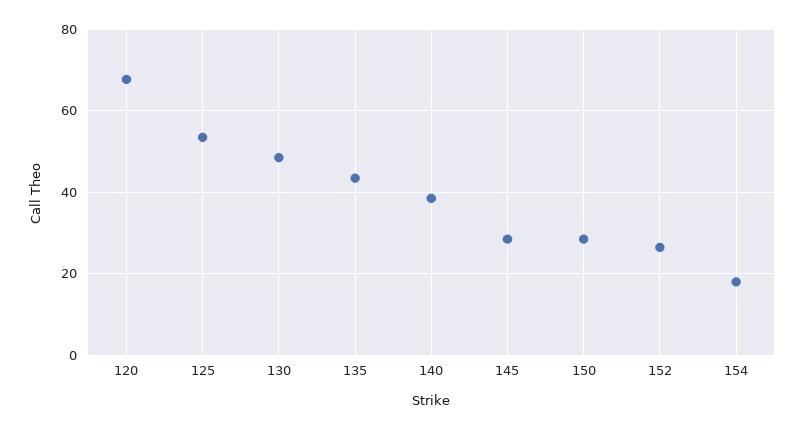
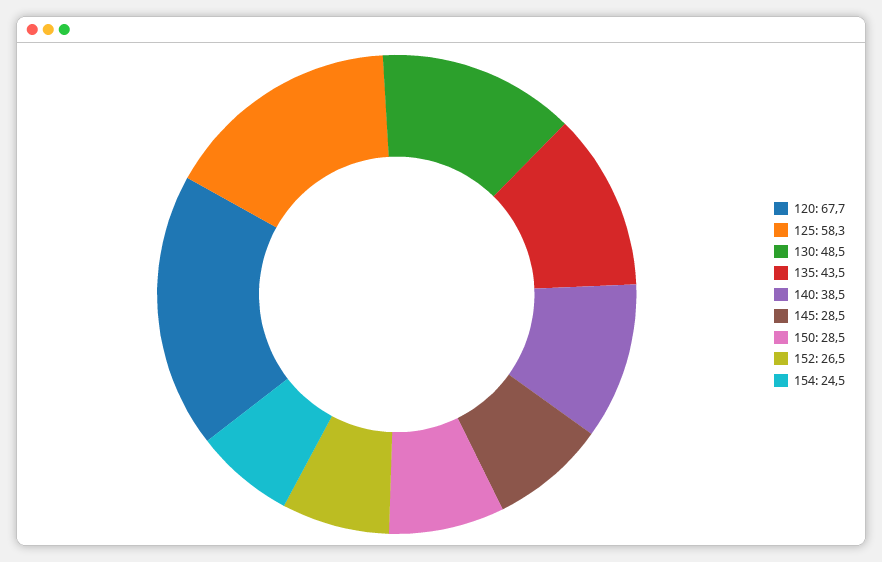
  {
    "120": 67.7,
-   "125": 54,
+   "125": 58.3,
    "130": 48.5,
    "135": 43.5,
    "140": 38.5,
    "145": 28.5,
    "150": 28.5,
    "152": 26.5,
-   "154": 18
+   "154": 24.5
  }

